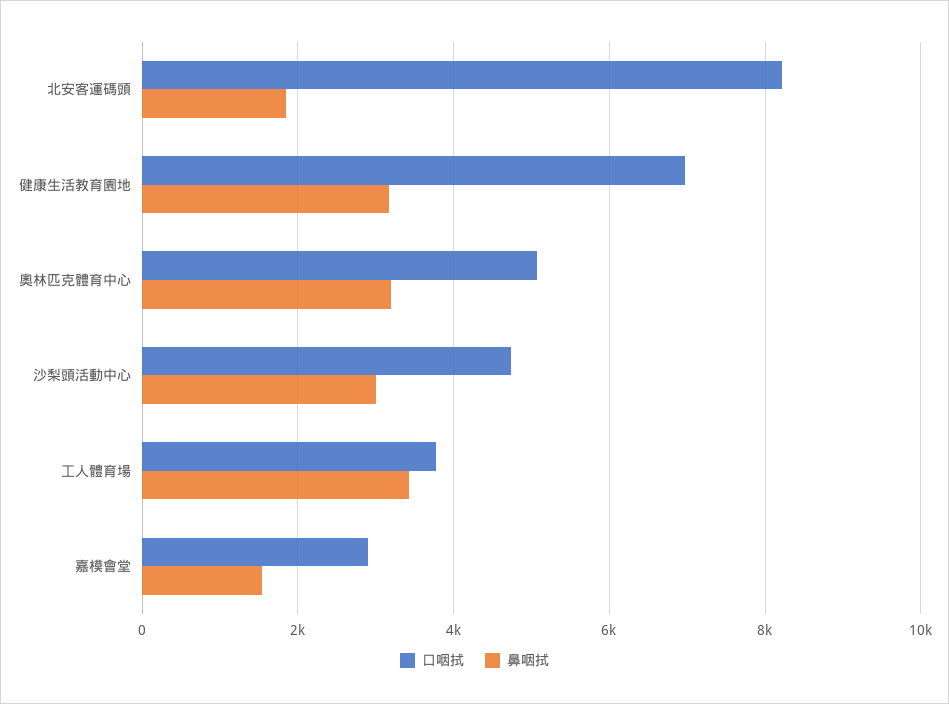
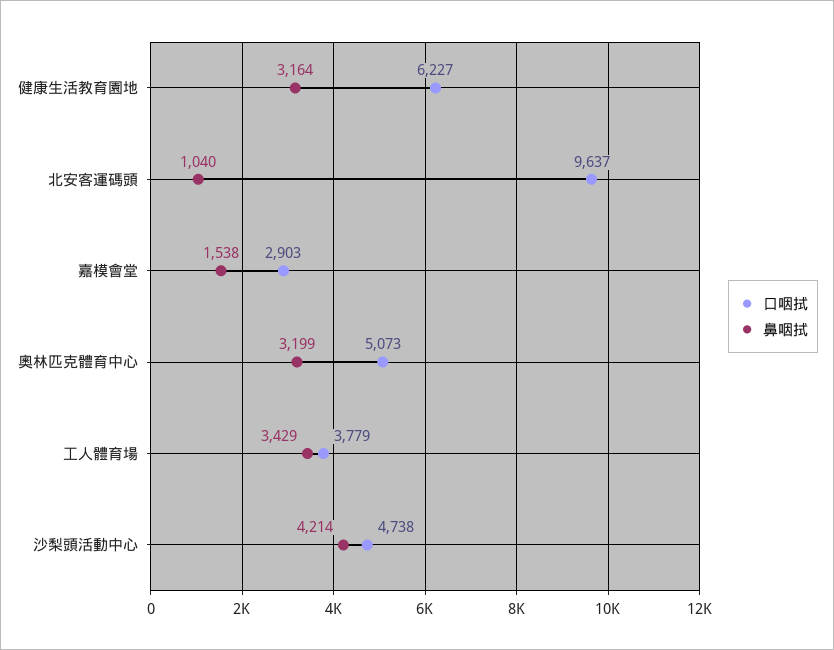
  {
    "口咽拭": {
-     "北安客運碼頭": 8200,
+     "北安客運碼頭": 9637,
-     "健康生活教育園地": 7000,
+     "健康生活教育園地": 6227,
      "奧林匹克體育中心": 5073,
      "沙梨頭活動中心": 4738,
      "工人體育場": 3779,
      "嘉模會堂": 2903
    },
    "鼻咽拭": {
-     "北安客運碼頭": 1800,
+     "北安客運碼頭": 1040,
      "健康生活教育園地": 3164,
      "奧林匹克體育中心": 3199,
-     "沙梨頭活動中心": 3000,
+     "沙梨頭活動中心": 4214,
      "工人體育場": 3429,
      "嘉模會堂": 1538
    }
  }

